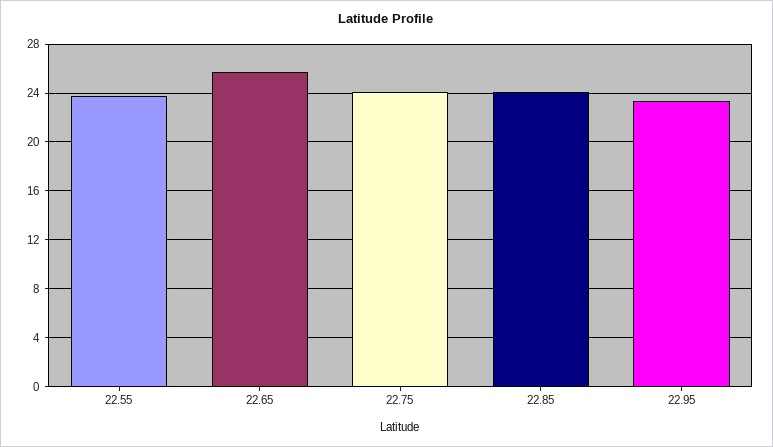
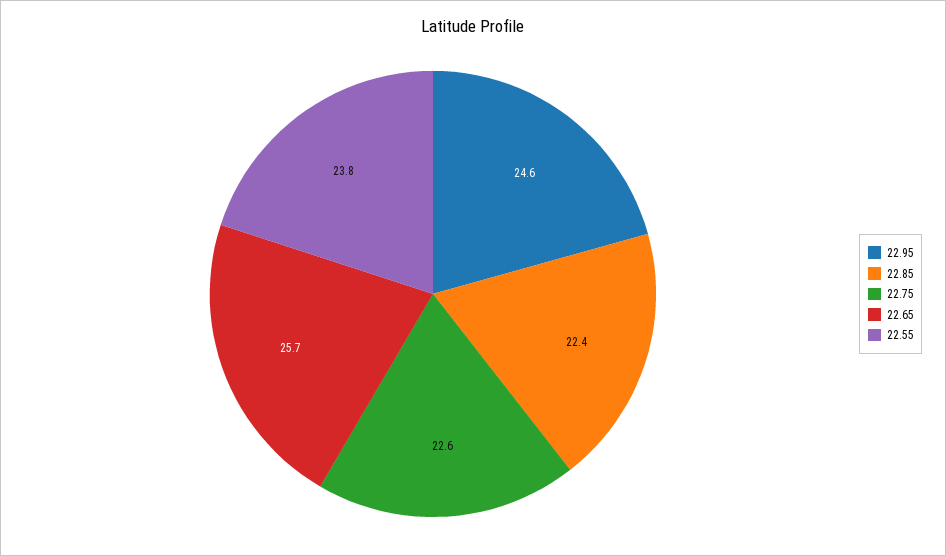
  {
    "22.55": 23.8,
    "22.65": 25.7,
-   "22.75": 24,
+   "22.75": 22.6,
-   "22.85": 24,
+   "22.85": 22.4,
-   "22.95": 23.5
+   "22.95": 24.6
  }

